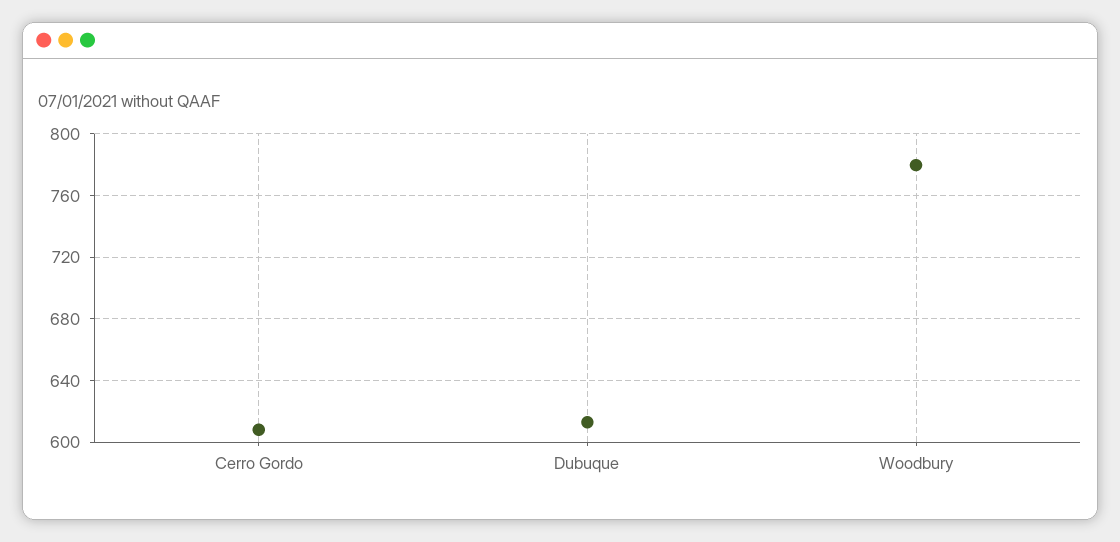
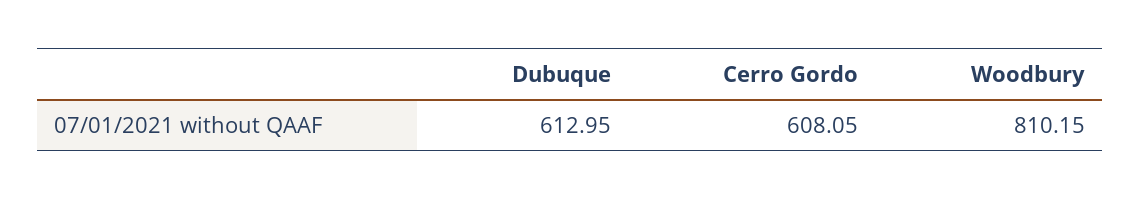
  {
    "Cerro Gordo": 608.05,
    "Dubuque": 612.95,
-   "Woodbury": 780
+   "Woodbury": 810.15
  }

